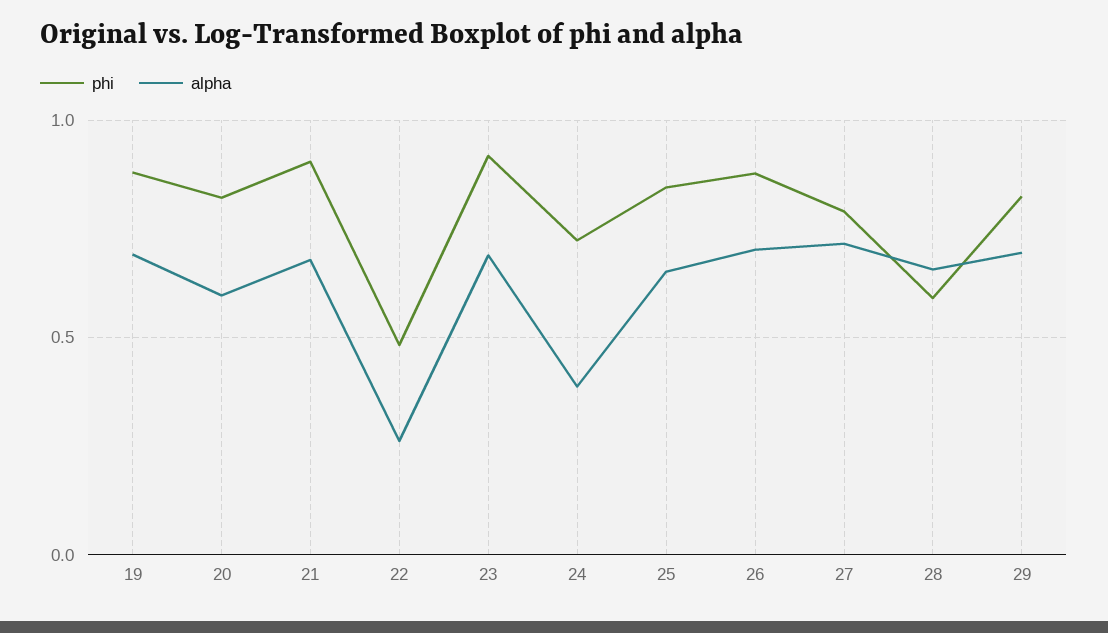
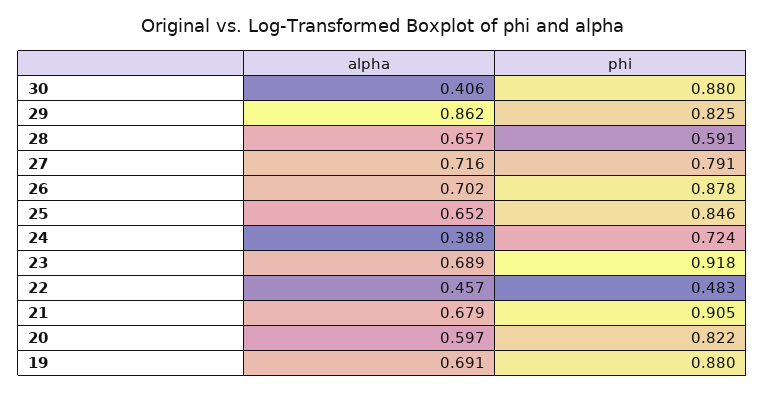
  {
    "phi": {
      "19": 0.88,
      "20": 0.822,
      "21": 0.905,
      "22": 0.483,
      "23": 0.918,
      "24": 0.724,
      "25": 0.846,
      "26": 0.878,
      "27": 0.791,
      "28": 0.591,
-     "29": 0.825
+     "29": 0.825,
+     "30": 0.88
    },
    "alpha": {
      "19": 0.691,
      "20": 0.597,
      "21": 0.679,
-     "22": 0.25,
+     "22": 0.457,
      "23": 0.689,
      "24": 0.388,
      "25": 0.652,
      "26": 0.702,
      "27": 0.716,
      "28": 0.657,
-     "29": 0.7
+     "29": 0.862,
+     "30": 0.406
    }
  }

